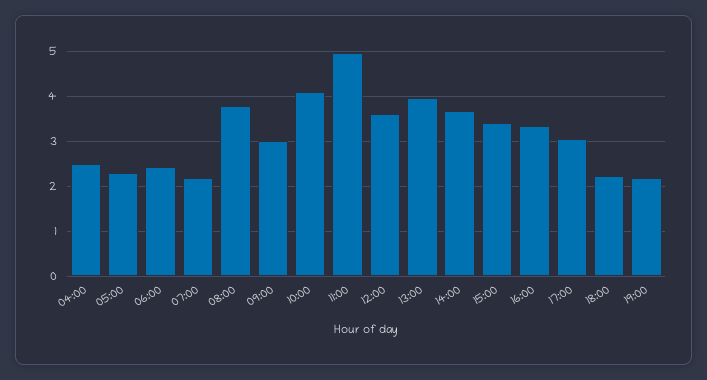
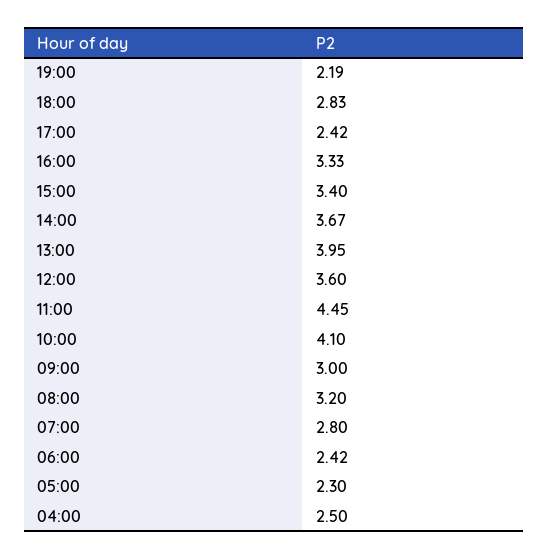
  {
    "04:00": 2.5,
    "05:00": 2.3,
    "06:00": 2.42,
-   "07:00": 2.2,
+   "07:00": 2.8,
-   "08:00": 3.8,
+   "08:00": 3.2,
    "09:00": 3,
    "10:00": 4.1,
-   "11:00": 5,
+   "11:00": 4.45,
    "12:00": 3.6,
    "13:00": 3.95,
    "14:00": 3.67,
    "15:00": 3.4,
    "16:00": 3.33,
-   "17:00": 3,
+   "17:00": 2.42,
-   "18:00": 2.2,
+   "18:00": 2.83,
    "19:00": 2.19
  }

